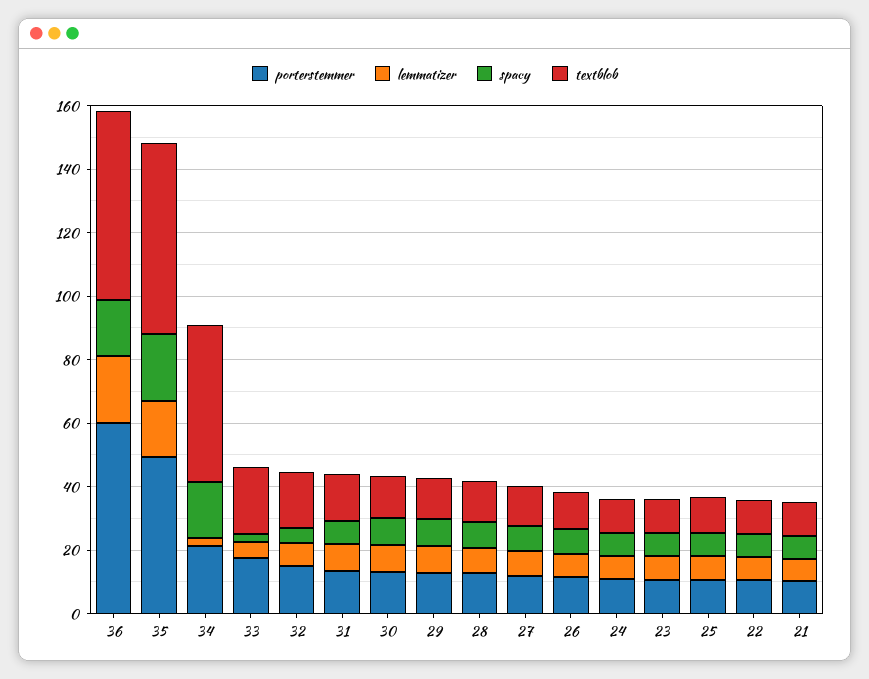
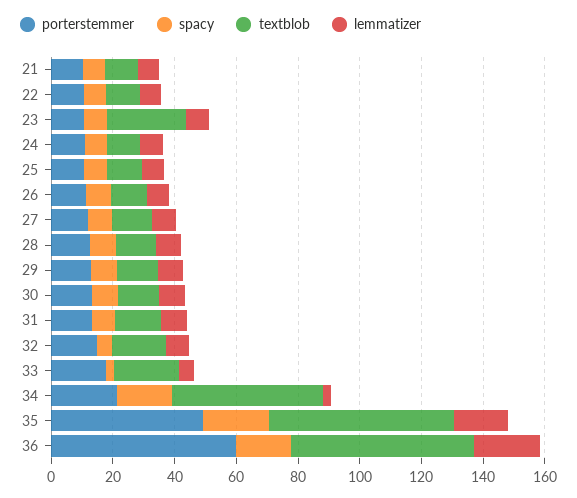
  {
    "porterstemmer": {
      "36": 60,
      "35": 50,
      "34": 20,
      "33": 20,
      "32": 15,
      "31": 15,
      "30": 15,
      "29": 15,
      "28": 15,
      "27": 10,
      "26": 10,
      "24": 10,
      "23": 10,
      "25": 10,
      "22": 10,
      "21": 10
    },
    "lemmatizer": {
      "36": 20,
      "35": 20,
      "34": 5,
      "33": 5,
      "32": 5,
      "31": 10,
      "30": 10,
      "29": 10,
      "28": 10,
      "27": 10,
      "26": 5,
      "24": 5,
      "23": 5,
      "25": 5,
      "22": 5,
      "21": 5
    },
    "spacy": {
      "36": 20,
      "35": 20,
      "34": 20,
      "33": 5,
      "32": 5,
      "31": 5,
      "30": 10,
      "29": 10,
      "28": 10,
      "27": 10,
      "26": 10,
      "24": 5,
      "23": 5,
      "25": 5,
      "22": 5,
      "21": 5
    },
    "textblob": {
      "36": 60,
      "35": 60,
      "34": 50,
      "33": 20,
      "32": 20,
      "31": 15,
      "30": 15,
      "29": 15,
      "28": 15,
      "27": 15,
      "26": 10,
      "24": 10,
-     "23": 10,
+     "23": 25,
      "25": 10,
      "22": 10,
      "21": 10
    }
  }

